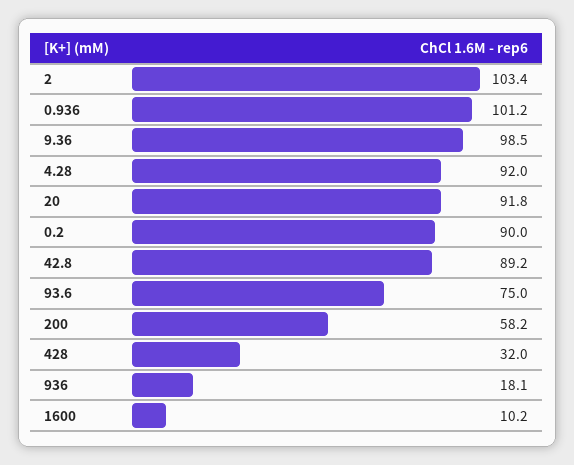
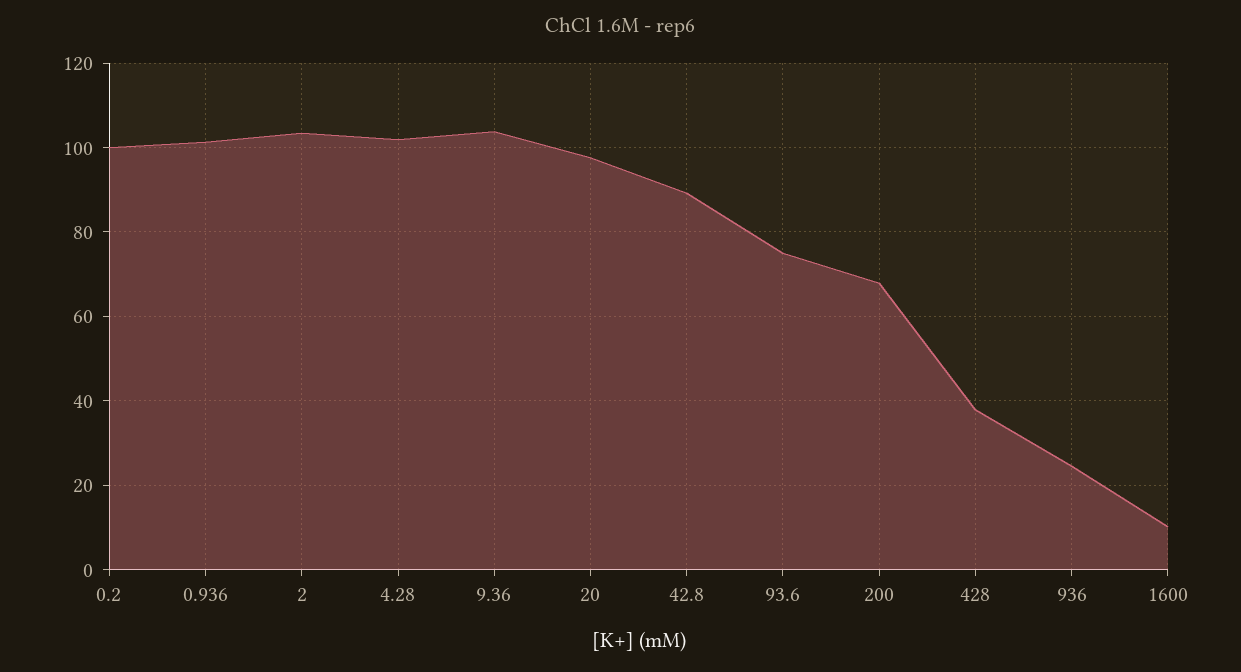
  {
    "2": 103.4,
    "0.936": 101.2,
-   "9.36": 98.5,
+   "9.36": 104,
-   "4.28": 92,
+   "4.28": 102,
-   "20": 91.8,
+   "20": 98,
-   "0.2": 90,
+   "0.2": 100,
    "42.8": 89.2,
    "93.6": 75,
-   "200": 58.2,
+   "200": 68,
-   "428": 32,
+   "428": 38,
-   "936": 18.1,
+   "936": 24,
    "1600": 10.2
  }

